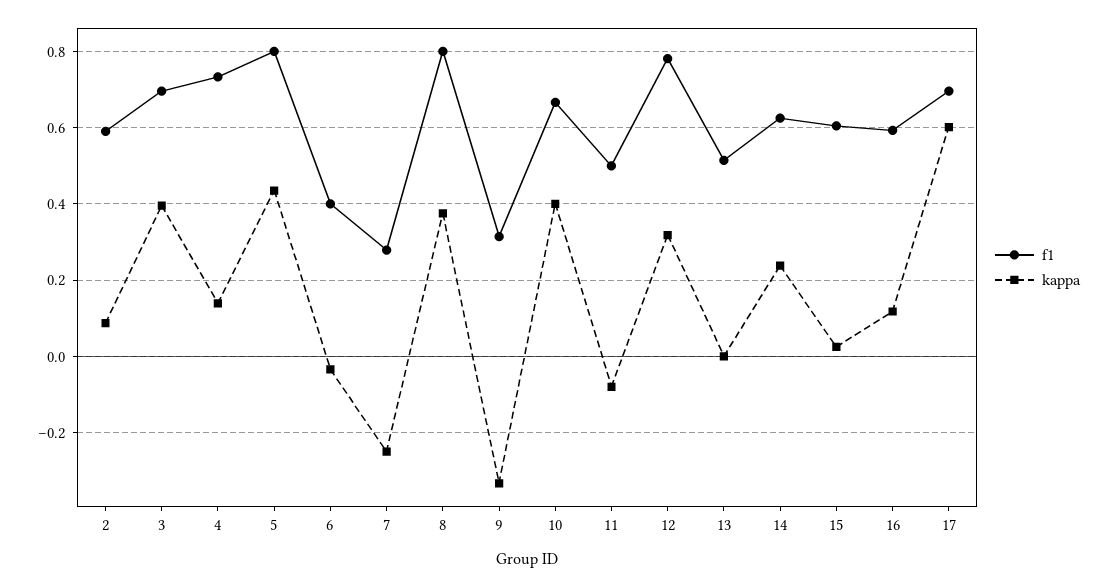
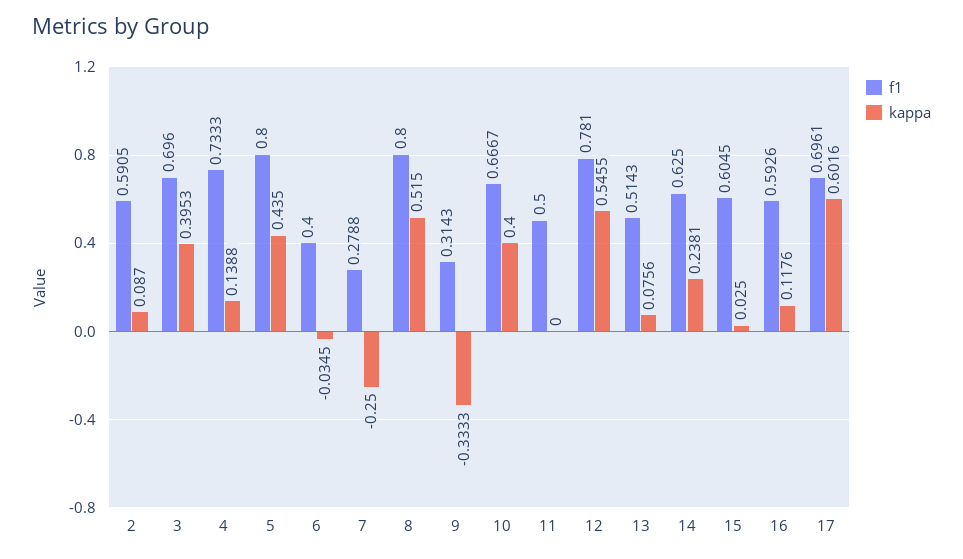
  {
    "f1": {
      "2": 0.5905,
      "3": 0.696,
      "4": 0.7333,
      "5": 0.8,
      "6": 0.4,
      "7": 0.2788,
      "8": 0.8,
      "9": 0.3143,
      "10": 0.6667,
      "11": 0.5,
      "12": 0.781,
      "13": 0.5143,
      "14": 0.625,
      "15": 0.6045,
      "16": 0.5926,
      "17": 0.6961
    },
    "kappa": {
      "2": 0.087,
      "3": 0.3953,
      "4": 0.1388,
      "5": 0.435,
      "6": -0.0345,
      "7": -0.25,
-     "8": 0.38,
+     "8": 0.515,
      "9": -0.3333,
      "10": 0.4,
-     "11": -0.08,
+     "11": 0,
-     "12": 0.32,
+     "12": 0.5455,
-     "13": 0,
+     "13": 0.0756,
      "14": 0.2381,
      "15": 0.025,
      "16": 0.1176,
      "17": 0.6016
    }
  }

